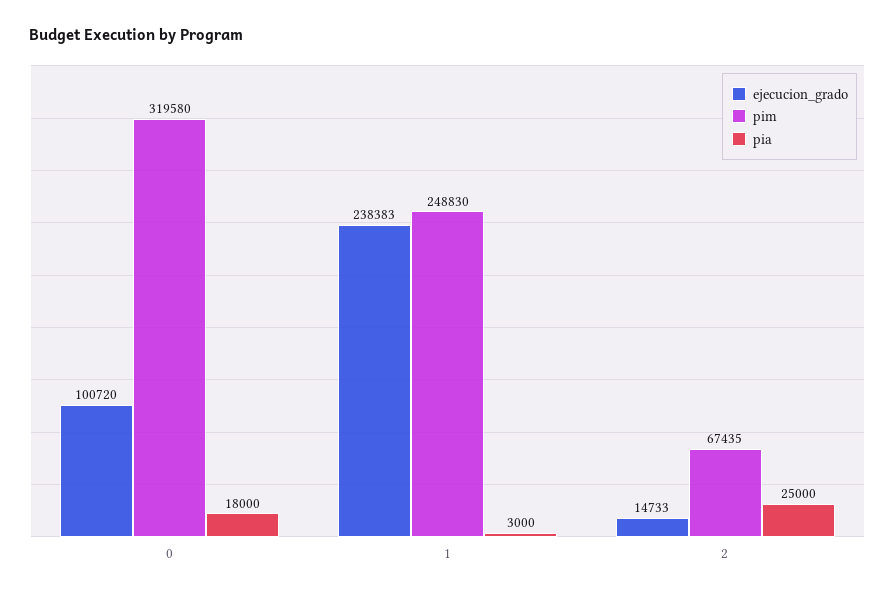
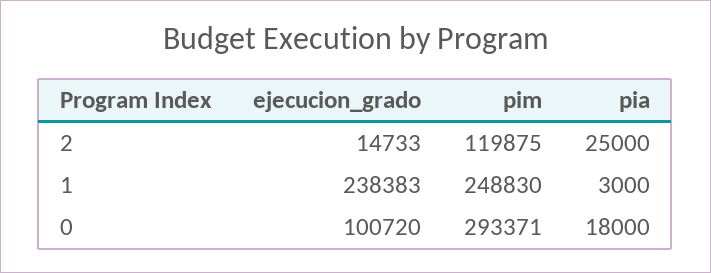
  {
    "ejecucion_grado": {
      "0": 100720,
      "1": 238383,
      "2": 14733
    },
    "pim": {
-     "0": 319580,
+     "0": 293371,
      "1": 248830,
-     "2": 67435
+     "2": 119875
    },
    "pia": {
      "0": 18000,
      "1": 3000,
      "2": 25000
    }
  }

